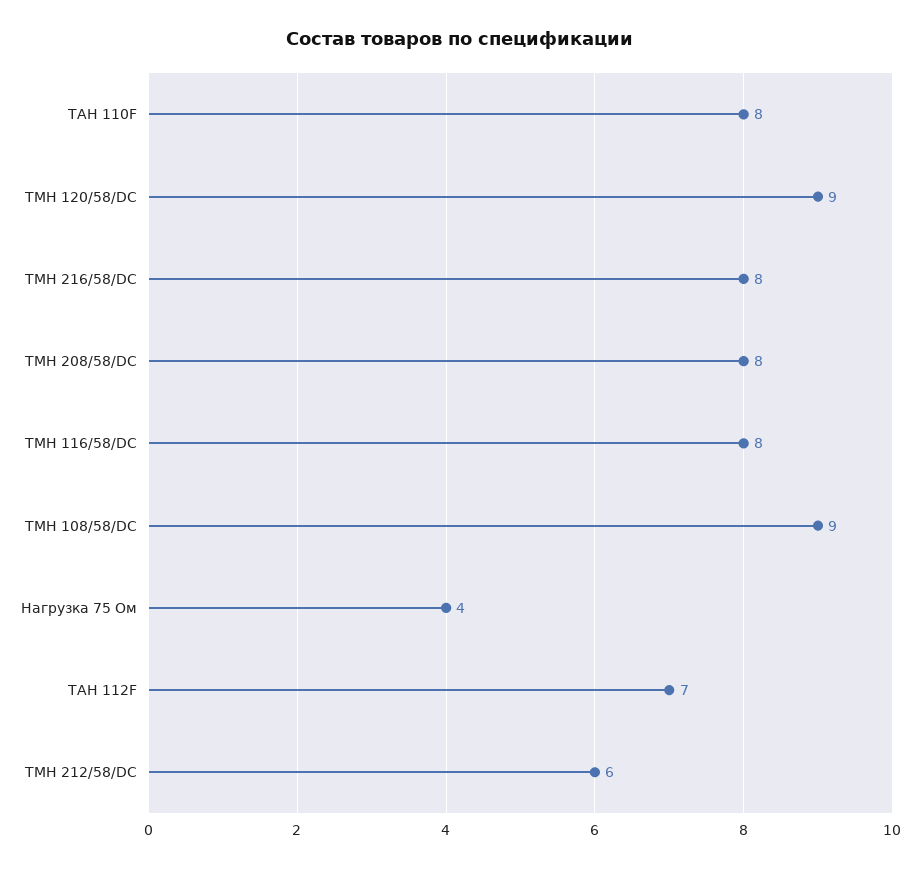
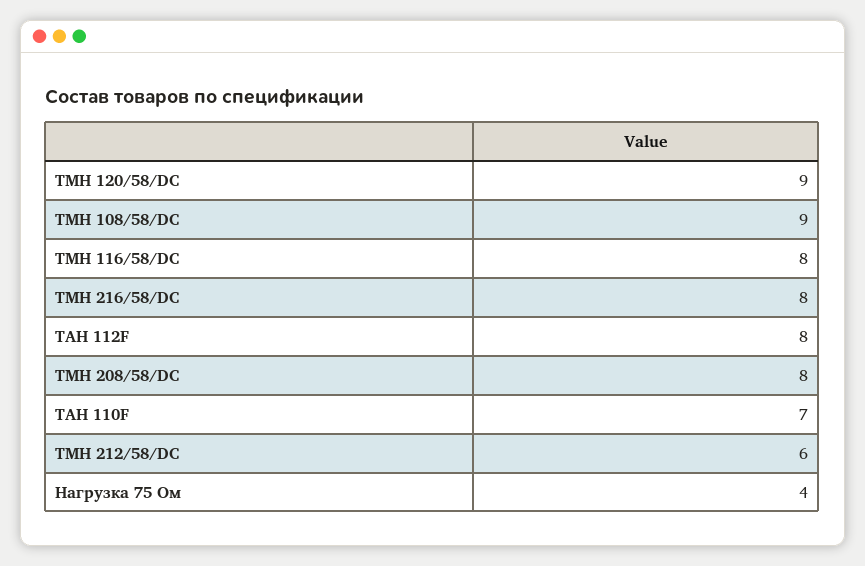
  {
-   "ТАН 110F": 8,
+   "ТАН 110F": 7,
    "ТМН 120/58/DC": 9,
    "ТМН 216/58/DC": 8,
    "ТМН 208/58/DC": 8,
    "ТМН 116/58/DC": 8,
    "ТМН 108/58/DC": 9,
    "Нагрузка 75 Ом": 4,
-   "ТАН 112F": 7,
+   "ТАН 112F": 8,
    "ТМН 212/58/DC": 6
  }

